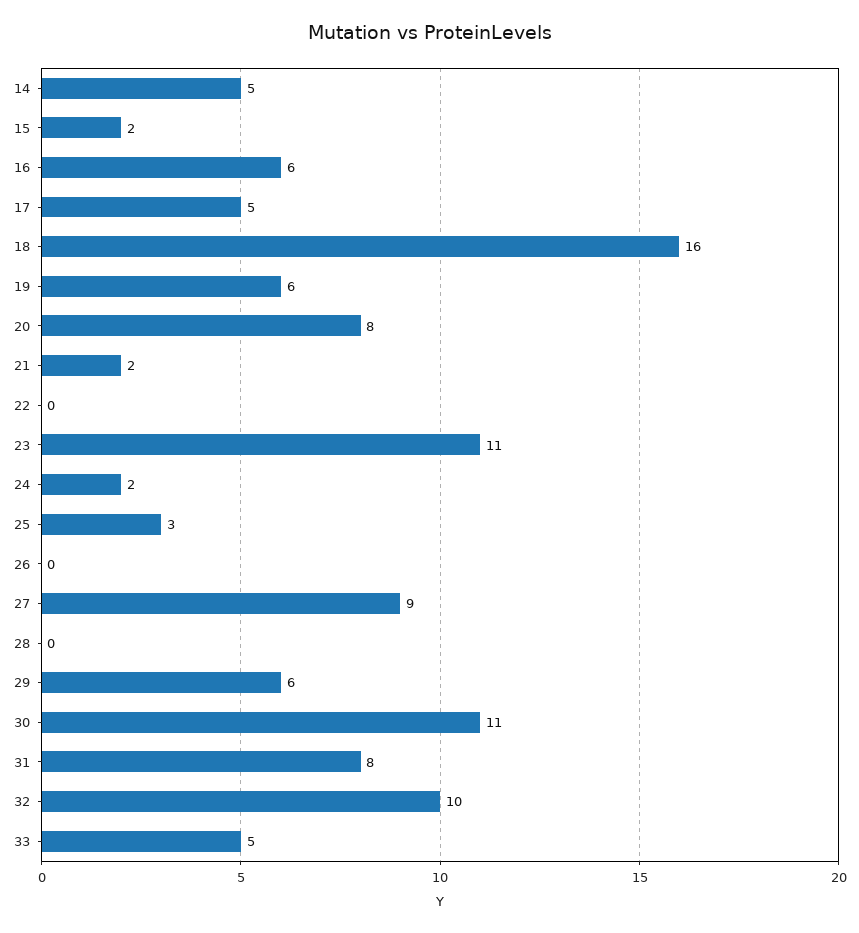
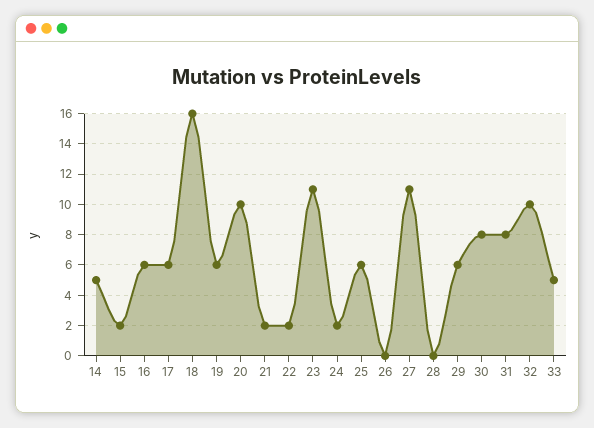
  {
    "14": 5,
    "15": 2,
    "16": 6,
-   "17": 5,
+   "17": 6,
    "18": 16,
    "19": 6,
-   "20": 8,
+   "20": 10,
    "21": 2,
-   "22": 0,
+   "22": 2,
    "23": 11,
    "24": 2,
-   "25": 3,
+   "25": 6,
    "26": 0,
-   "27": 9,
+   "27": 11,
    "28": 0,
    "29": 6,
-   "30": 11,
+   "30": 8,
    "31": 8,
    "32": 10,
    "33": 5
  }

